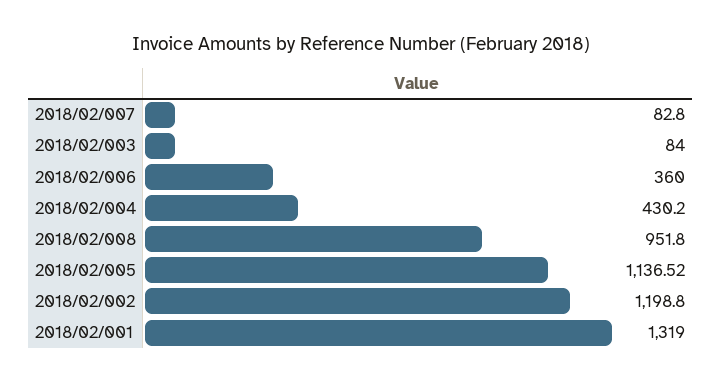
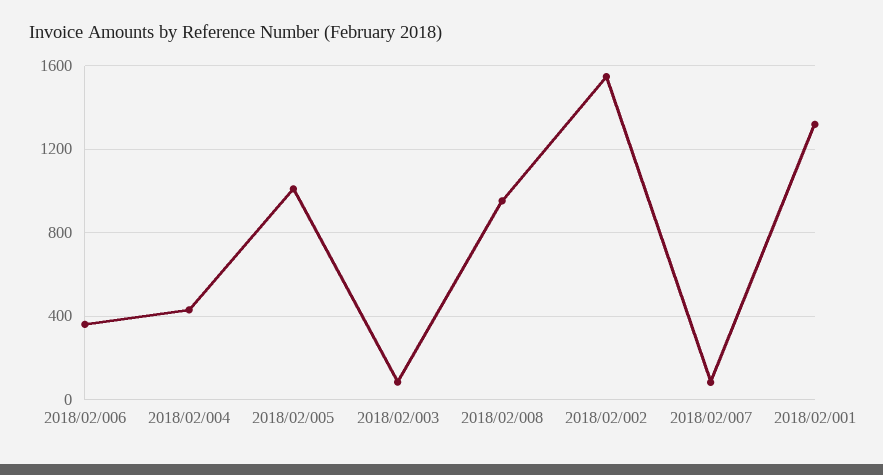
  {
    "2018/02/007": 82.8,
    "2018/02/003": 84,
    "2018/02/006": 360,
    "2018/02/004": 430.2,
    "2018/02/008": 951.8,
-   "2018/02/005": 1136.52,
+   "2018/02/005": 1000,
-   "2018/02/002": 1198.8,
+   "2018/02/002": 1550,
    "2018/02/001": 1319
  }

